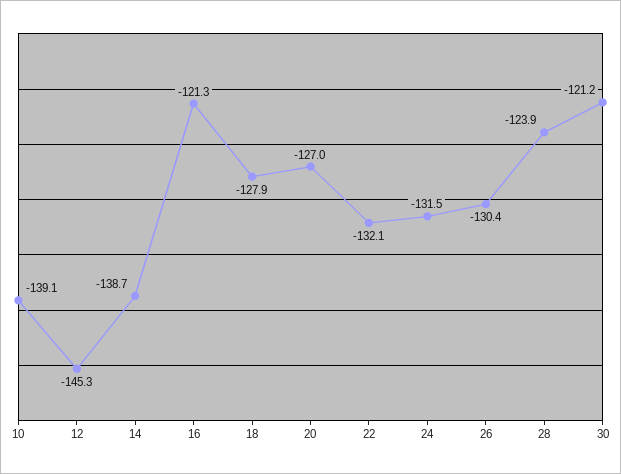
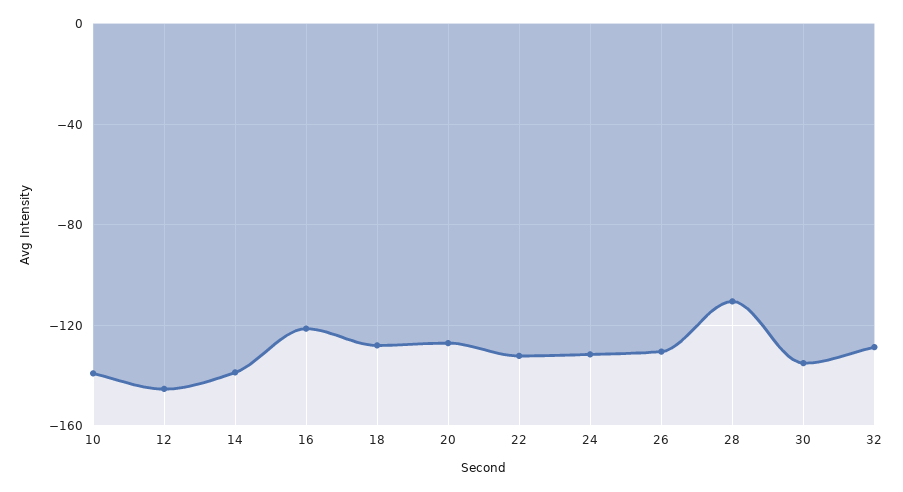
  {
    "10": -139.1,
    "12": -145.3,
    "14": -138.7,
    "16": -121.3,
    "18": -127.9,
    "20": -127,
    "22": -132.1,
    "24": -131.5,
    "26": -130.4,
-   "28": -123.9,
+   "28": -110,
-   "30": -121.2
+   "30": -135,
+   "32": -130
  }

